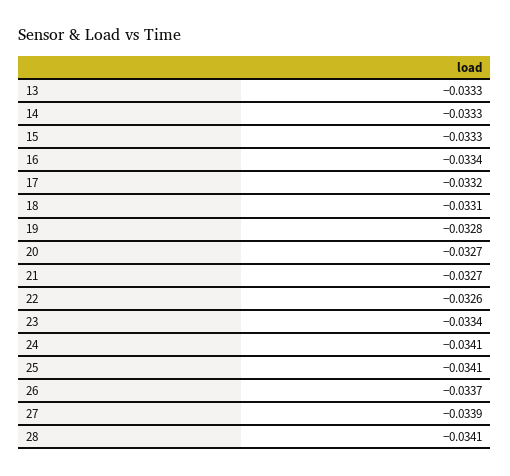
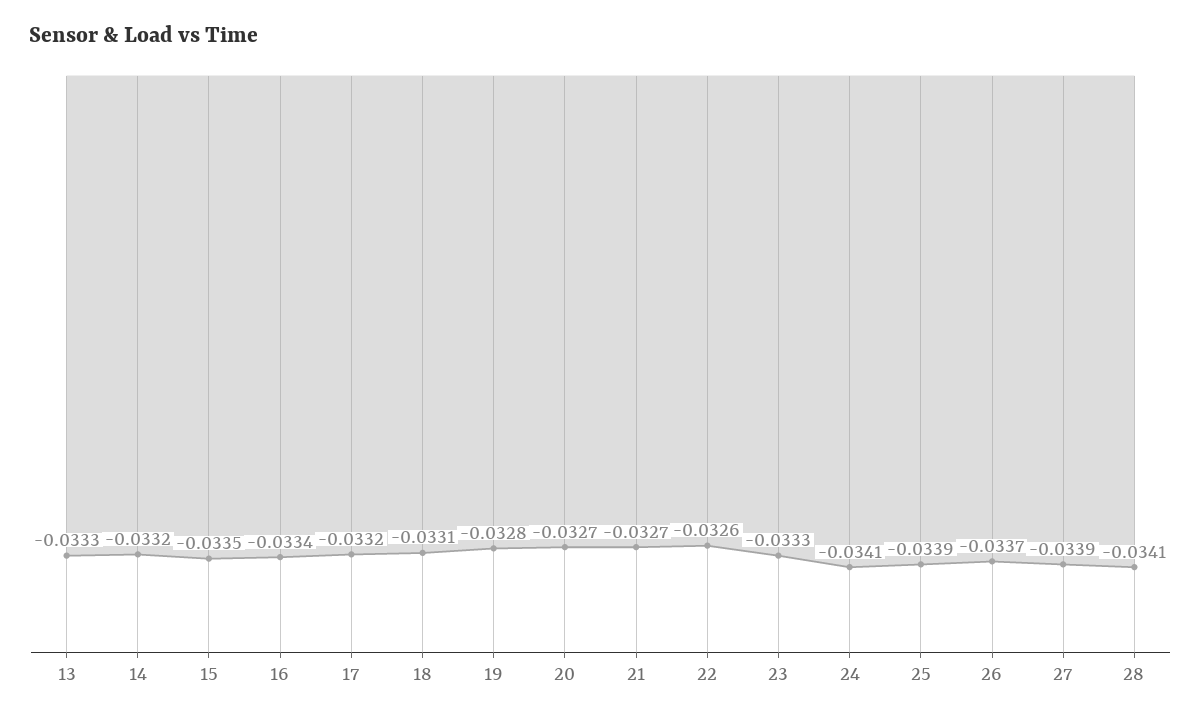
  {
    "13": -0.0333,
-   "14": -0.0333,
+   "14": -0.0332,
-   "15": -0.0333,
+   "15": -0.0335,
    "16": -0.0334,
    "17": -0.0332,
    "18": -0.0331,
    "19": -0.0328,
    "20": -0.0327,
    "21": -0.0327,
    "22": -0.0326,
-   "23": -0.0334,
+   "23": -0.0333,
    "24": -0.0341,
-   "25": -0.0341,
+   "25": -0.0339,
    "26": -0.0337,
    "27": -0.0339,
    "28": -0.0341
  }

